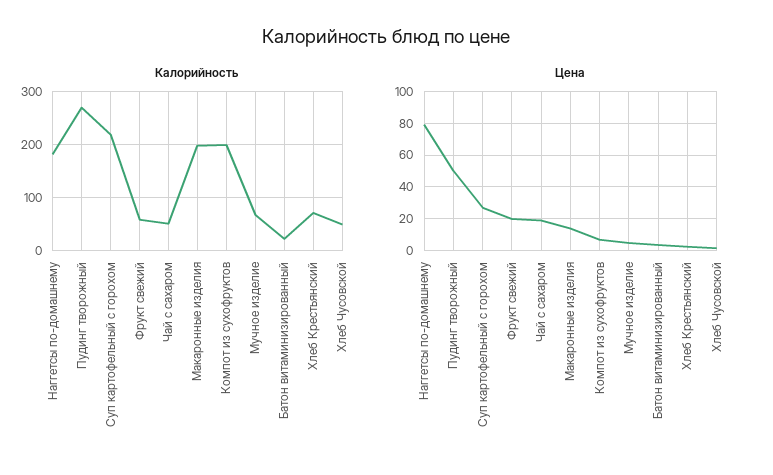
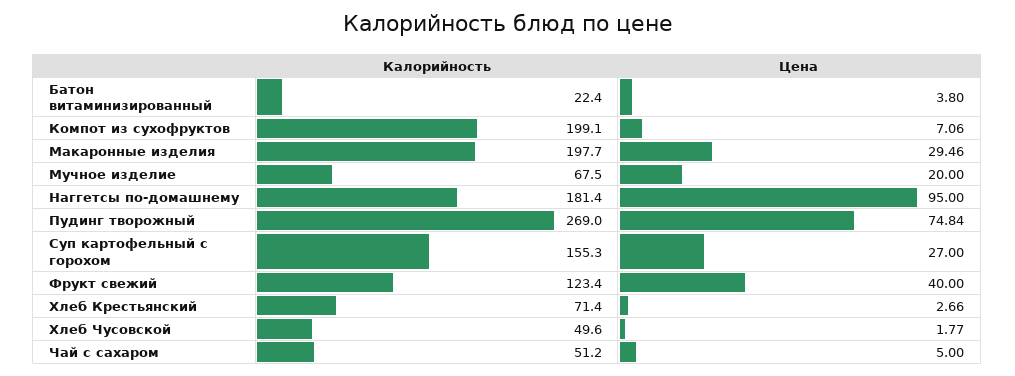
  {
    "Калорийность": {
      "Наггетсы по-домашнему": 181.4,
      "Пудинг творожный": 269,
-     "Суп картофельный с горохом": 220,
+     "Суп картофельный с горохом": 155.3,
-     "Фрукт свежий": 60,
+     "Фрукт свежий": 123.4,
      "Чай с сахаром": 51.2,
      "Макаронные изделия": 197.7,
      "Компот из сухофруктов": 199.1,
      "Мучное изделие": 67.5,
      "Батон витаминизированный": 22.4,
      "Хлеб Крестьянский": 71.4,
      "Хлеб Чусовской": 49.6
    },
    "Цена": {
-     "Наггетсы по-домашнему": 80,
+     "Наггетсы по-домашнему": 95,
-     "Пудинг творожный": 50,
+     "Пудинг творожный": 74.84,
      "Суп картофельный с горохом": 27,
-     "Фрукт свежий": 20,
+     "Фрукт свежий": 40,
-     "Чай с сахаром": 20,
+     "Чай с сахаром": 5,
-     "Макаронные изделия": 15,
+     "Макаронные изделия": 29.46,
      "Компот из сухофруктов": 7.06,
-     "Мучное изделие": 5,
+     "Мучное изделие": 20,
      "Батон витаминизированный": 3.8,
      "Хлеб Крестьянский": 2.66,
      "Хлеб Чусовской": 1.77
    }
  }

